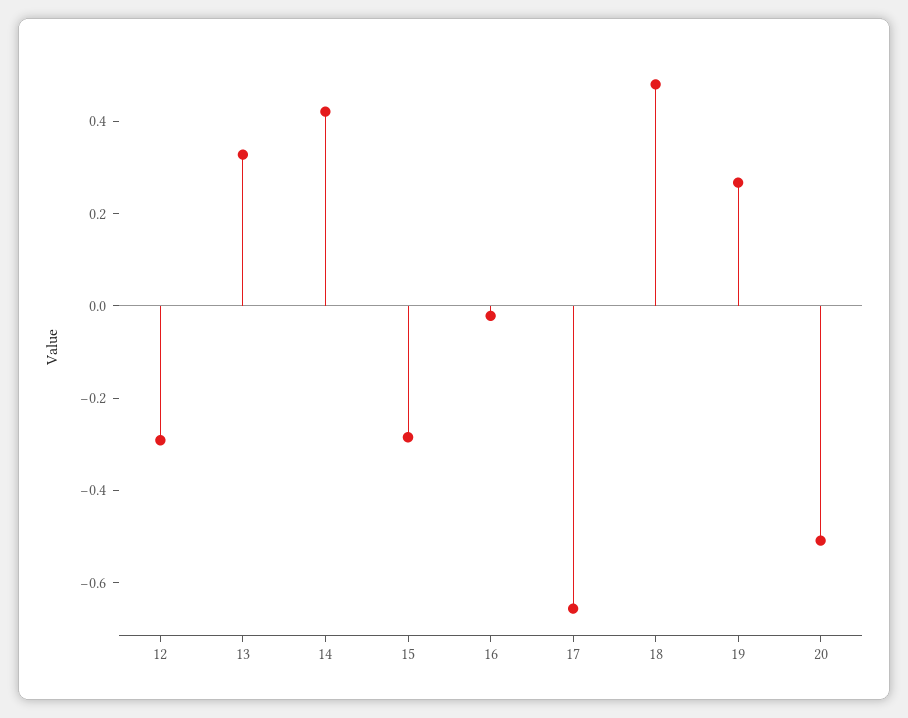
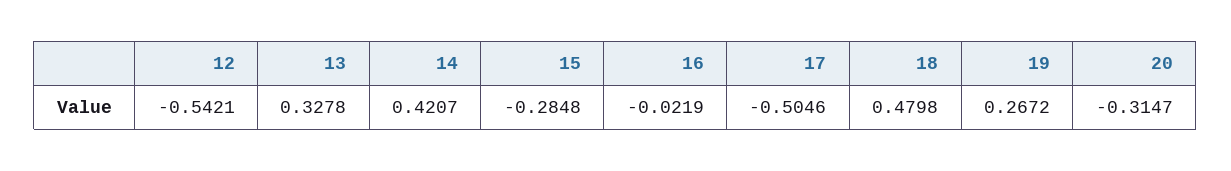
  {
-   "12": -0.3,
+   "12": -0.5421,
    "13": 0.3278,
    "14": 0.4207,
    "15": -0.2848,
    "16": -0.0219,
-   "17": -0.65,
+   "17": -0.5046,
    "18": 0.4798,
    "19": 0.2672,
-   "20": -0.5
+   "20": -0.3147
  }

